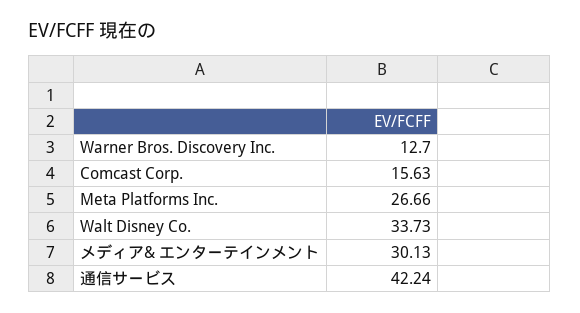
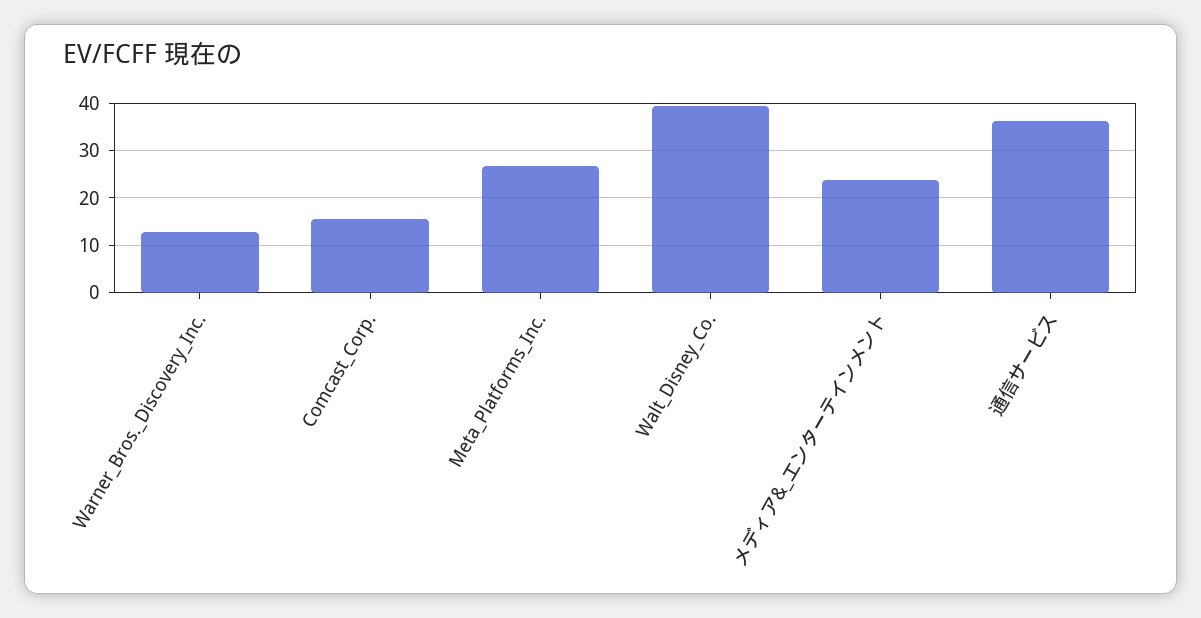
  {
    "Warner Bros. Discovery Inc.": 12.7,
    "Comcast Corp.": 15.63,
    "Meta Platforms Inc.": 26.66,
-   "Walt Disney Co.": 33.73,
+   "Walt Disney Co.": 40,
-   "メディア& エンターテインメント": 30.13,
+   "メディア& エンターテインメント": 24,
-   "通信サービス": 42.24
+   "通信サービス": 36
  }

